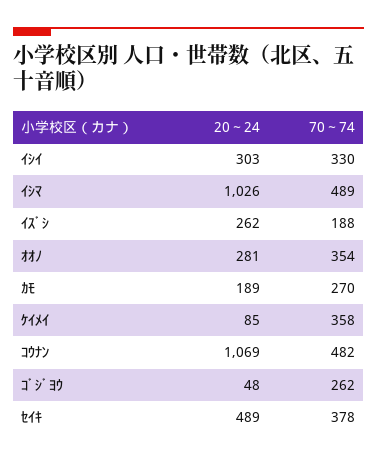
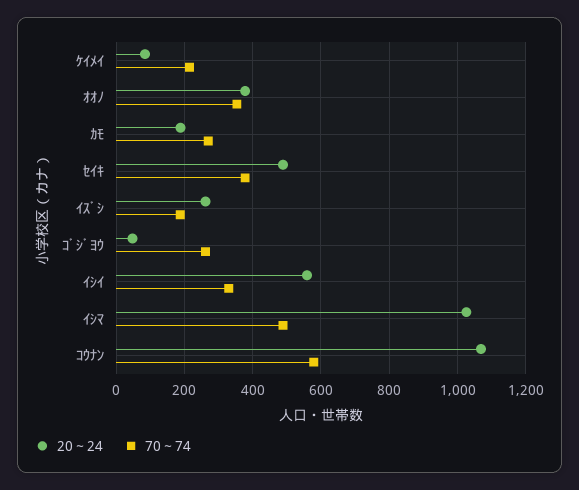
  {
    "20～24": {
-     "ｲｼｲ": 303,
+     "ｲｼｲ": 560,
      "ｲｼﾏ": 1026,
      "ｲｽﾞｼ": 262,
-     "ｵｵﾉ": 281,
+     "ｵｵﾉ": 380,
      "ｶﾓ": 189,
      "ｹｲﾒｲ": 85,
      "ｺｳﾅﾝ": 1069,
      "ｺﾞｼﾞﾖｳ": 48,
      "ｾｲｷ": 489
    },
    "70～74": {
      "ｲｼｲ": 330,
      "ｲｼﾏ": 489,
      "ｲｽﾞｼ": 188,
      "ｵｵﾉ": 354,
      "ｶﾓ": 270,
-     "ｹｲﾒｲ": 358,
+     "ｹｲﾒｲ": 220,
-     "ｺｳﾅﾝ": 482,
+     "ｺｳﾅﾝ": 580,
      "ｺﾞｼﾞﾖｳ": 262,
      "ｾｲｷ": 378
    }
  }

